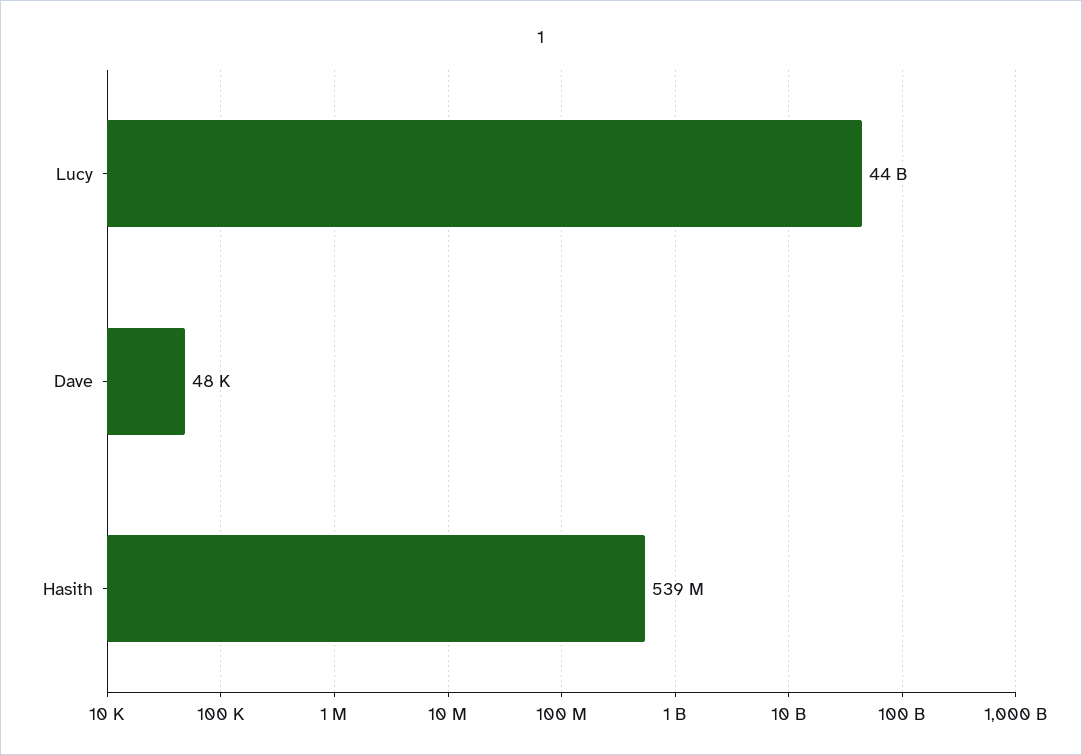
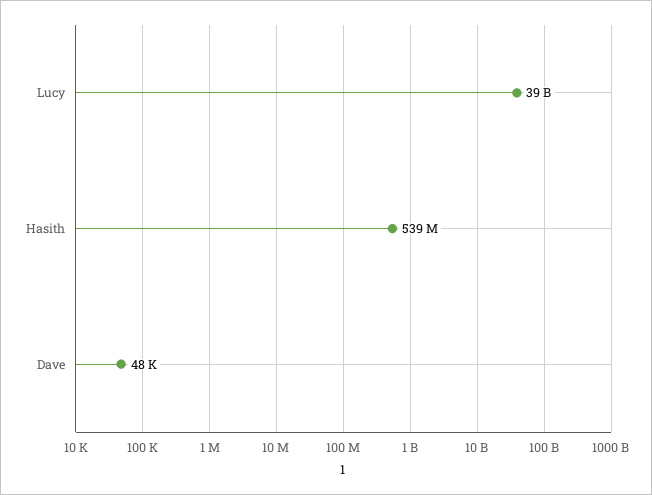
  {
-   "Lucy": 44000000000,
+   "Lucy": 39000000000,
    "Dave": 48000,
    "Hasith": 539000000
  }

